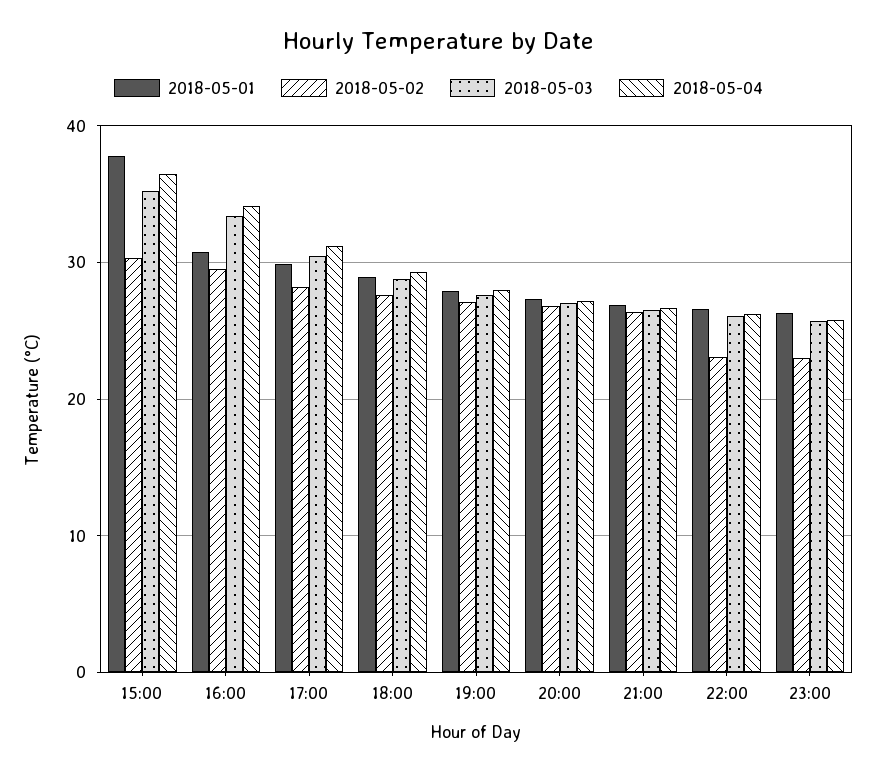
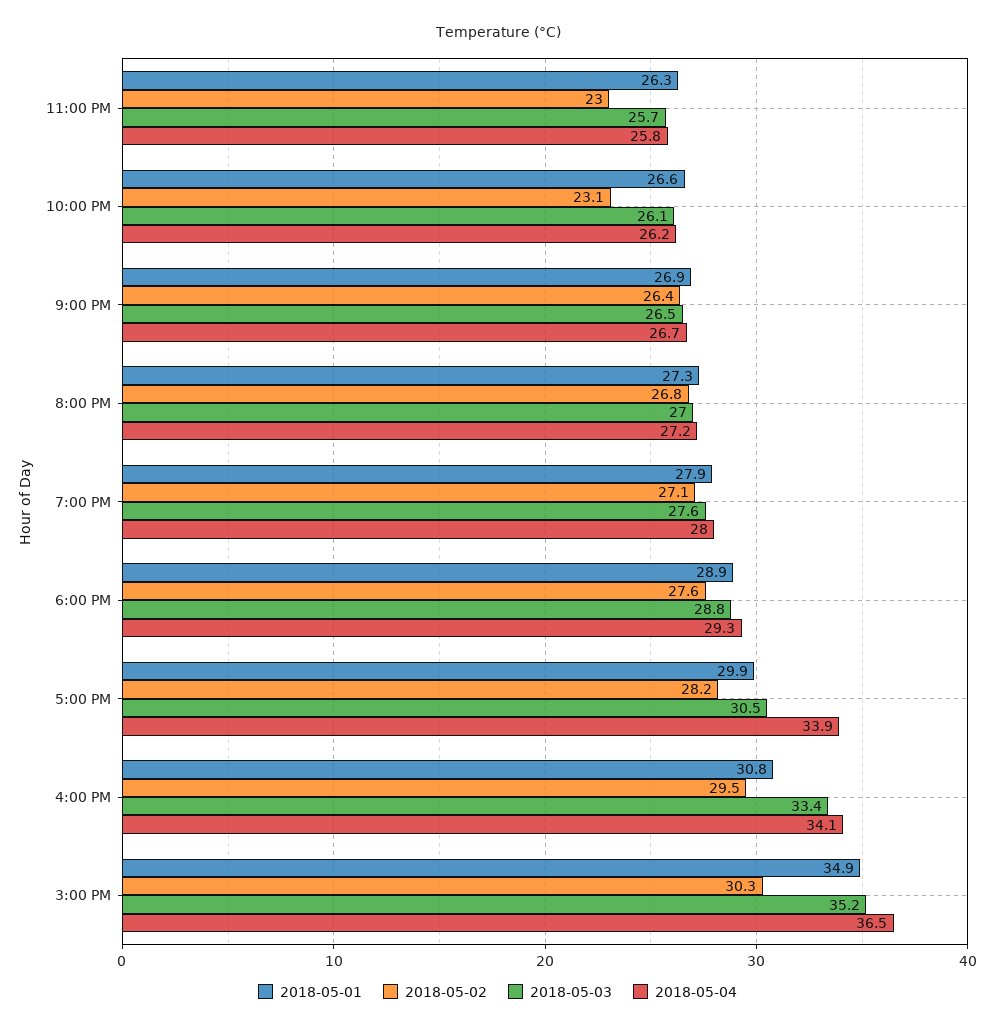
  {
    "2018-05-01": {
-     "15:00": 38,
+     "15:00": 34.9,
      "16:00": 30.8,
      "17:00": 29.9,
      "18:00": 28.9,
      "19:00": 27.9,
      "20:00": 27.3,
      "21:00": 26.9,
      "22:00": 26.6,
      "23:00": 26.3
    },
    "2018-05-02": {
      "15:00": 30.3,
      "16:00": 29.5,
      "17:00": 28.2,
      "18:00": 27.6,
      "19:00": 27.1,
      "20:00": 26.8,
      "21:00": 26.4,
      "22:00": 23.1,
      "23:00": 23
    },
    "2018-05-03": {
      "15:00": 35.2,
      "16:00": 33.4,
      "17:00": 30.5,
      "18:00": 28.8,
      "19:00": 27.6,
      "20:00": 27,
      "21:00": 26.5,
      "22:00": 26.1,
      "23:00": 25.7
    },
    "2018-05-04": {
      "15:00": 36.5,
      "16:00": 34.1,
-     "17:00": 31,
+     "17:00": 33.9,
      "18:00": 29.3,
      "19:00": 28,
      "20:00": 27.2,
      "21:00": 26.7,
      "22:00": 26.2,
      "23:00": 25.8
    }
  }

